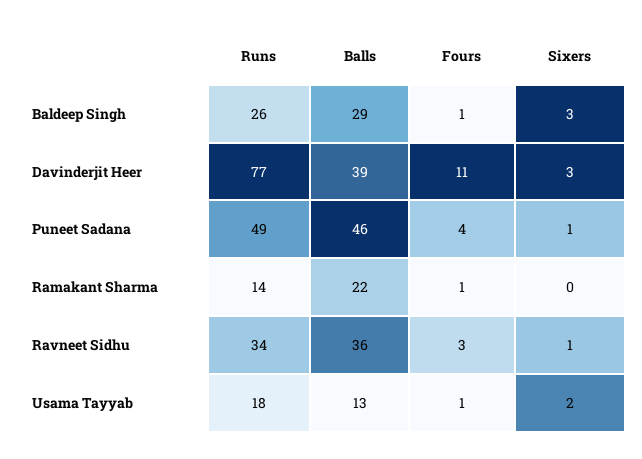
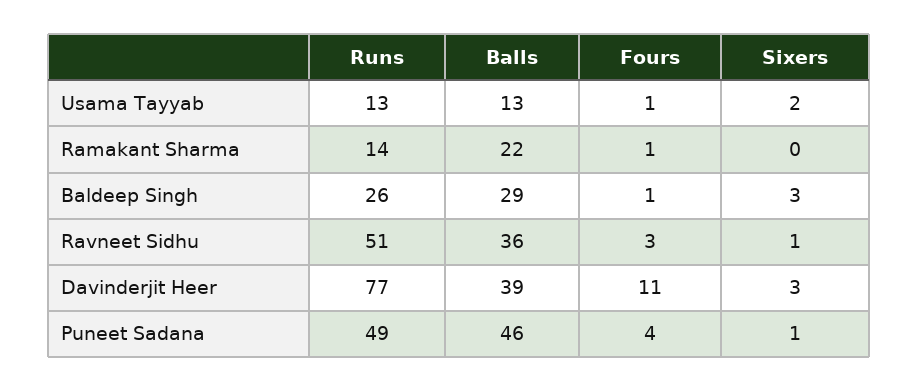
  {
    "Runs": {
      "Baldeep Singh": 26,
      "Davinderjit Heer": 77,
      "Puneet Sadana": 49,
      "Ramakant Sharma": 14,
-     "Ravneet Sidhu": 34,
+     "Ravneet Sidhu": 51,
-     "Usama Tayyab": 18
+     "Usama Tayyab": 13
    },
    "Balls": {
      "Baldeep Singh": 29,
      "Davinderjit Heer": 39,
      "Puneet Sadana": 46,
      "Ramakant Sharma": 22,
      "Ravneet Sidhu": 36,
      "Usama Tayyab": 13
    },
    "Fours": {
      "Baldeep Singh": 1,
      "Davinderjit Heer": 11,
      "Puneet Sadana": 4,
      "Ramakant Sharma": 1,
      "Ravneet Sidhu": 3,
      "Usama Tayyab": 1
    },
    "Sixers": {
      "Baldeep Singh": 3,
      "Davinderjit Heer": 3,
      "Puneet Sadana": 1,
      "Ramakant Sharma": 0,
      "Ravneet Sidhu": 1,
      "Usama Tayyab": 2
    }
  }

